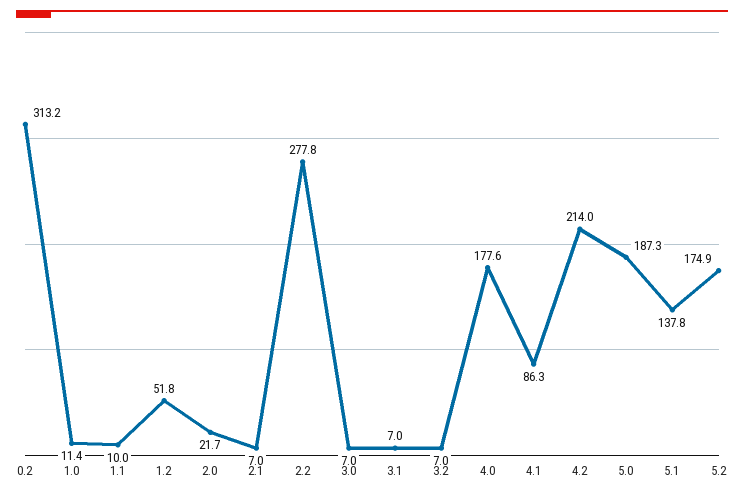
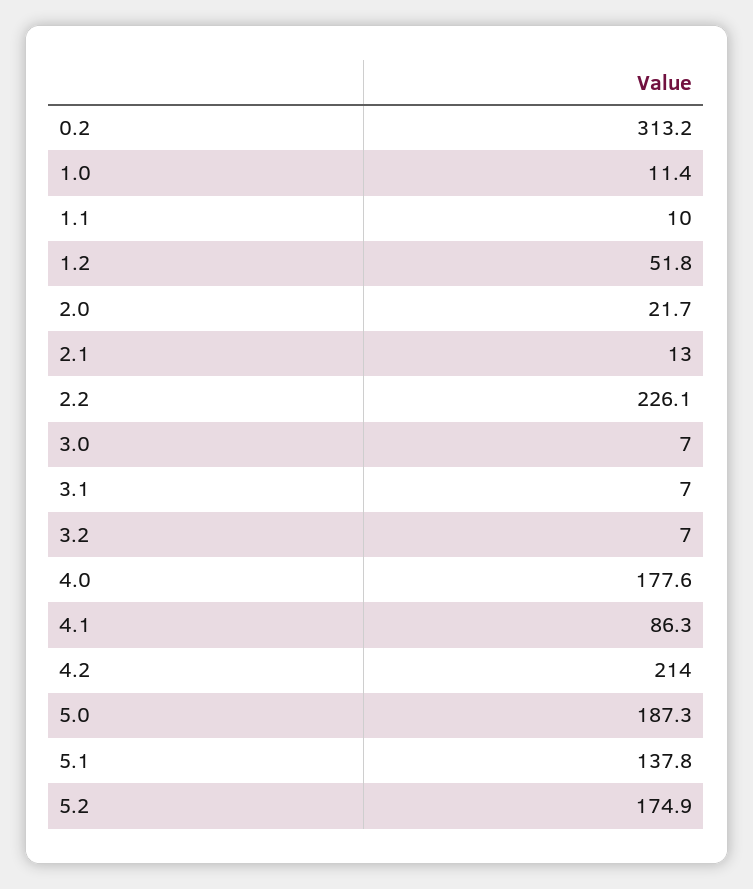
  {
    "0.2": 313.2,
    "1.0": 11.4,
    "1.1": 10,
    "1.2": 51.8,
    "2.0": 21.7,
-   "2.1": 7,
+   "2.1": 13,
-   "2.2": 277.8,
+   "2.2": 226.1,
    "3.0": 7,
    "3.1": 7,
    "3.2": 7,
    "4.0": 177.6,
    "4.1": 86.3,
    "4.2": 214,
    "5.0": 187.3,
    "5.1": 137.8,
    "5.2": 174.9
  }

